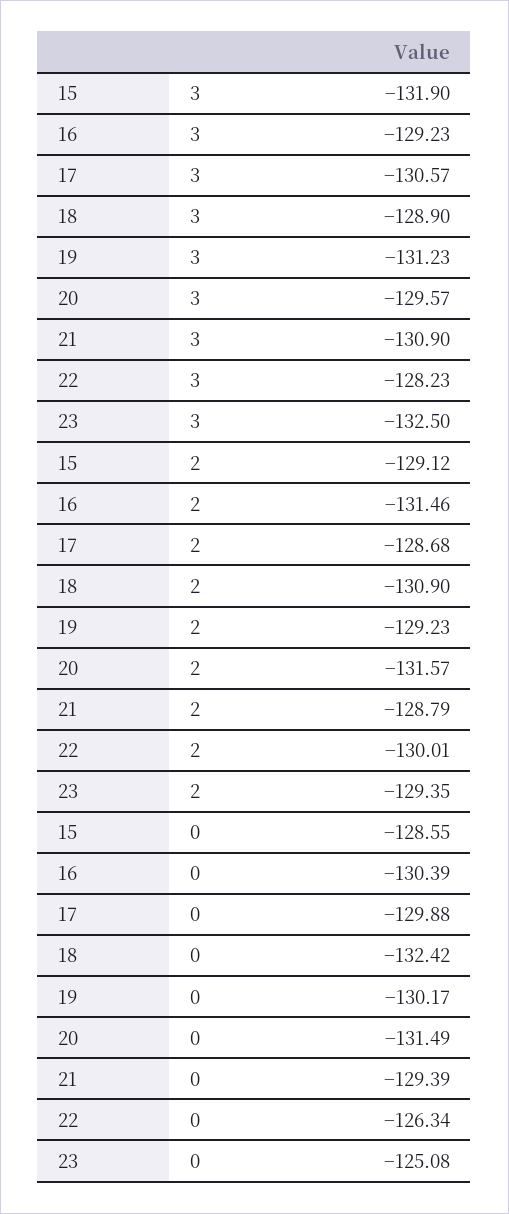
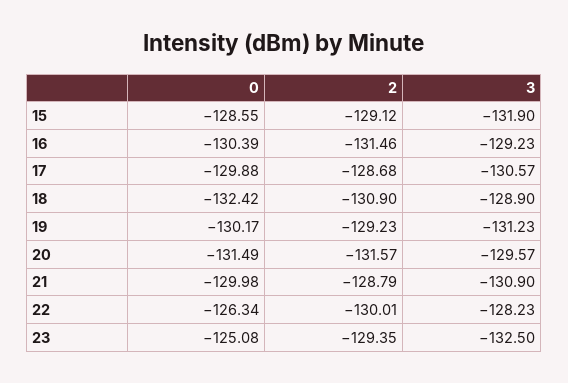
  {
    "15": {
      "3": -131.9,
      "2": -129.12,
      "0": -128.55
    },
    "16": {
      "3": -129.23,
      "2": -131.46,
      "0": -130.39
    },
    "17": {
      "3": -130.57,
      "2": -128.68,
      "0": -129.88
    },
    "18": {
      "3": -128.9,
      "2": -130.9,
      "0": -132.42
    },
    "19": {
      "3": -131.23,
      "2": -129.23,
      "0": -130.17
    },
    "20": {
      "3": -129.57,
      "2": -131.57,
      "0": -131.49
    },
    "21": {
      "3": -130.9,
      "2": -128.79,
-     "0": -129.39
+     "0": -129.98
    },
    "22": {
      "3": -128.23,
      "2": -130.01,
      "0": -126.34
    },
    "23": {
      "3": -132.5,
      "2": -129.35,
      "0": -125.08
    }
  }

